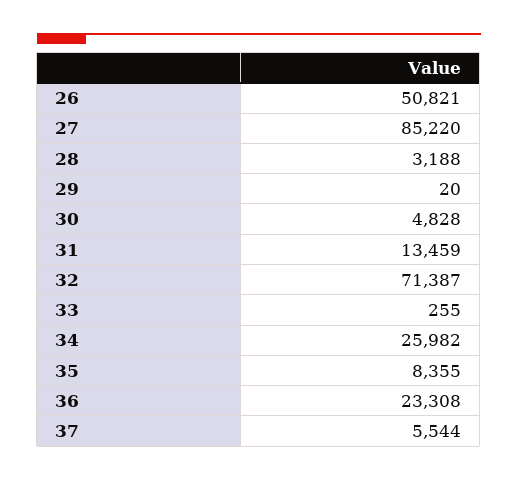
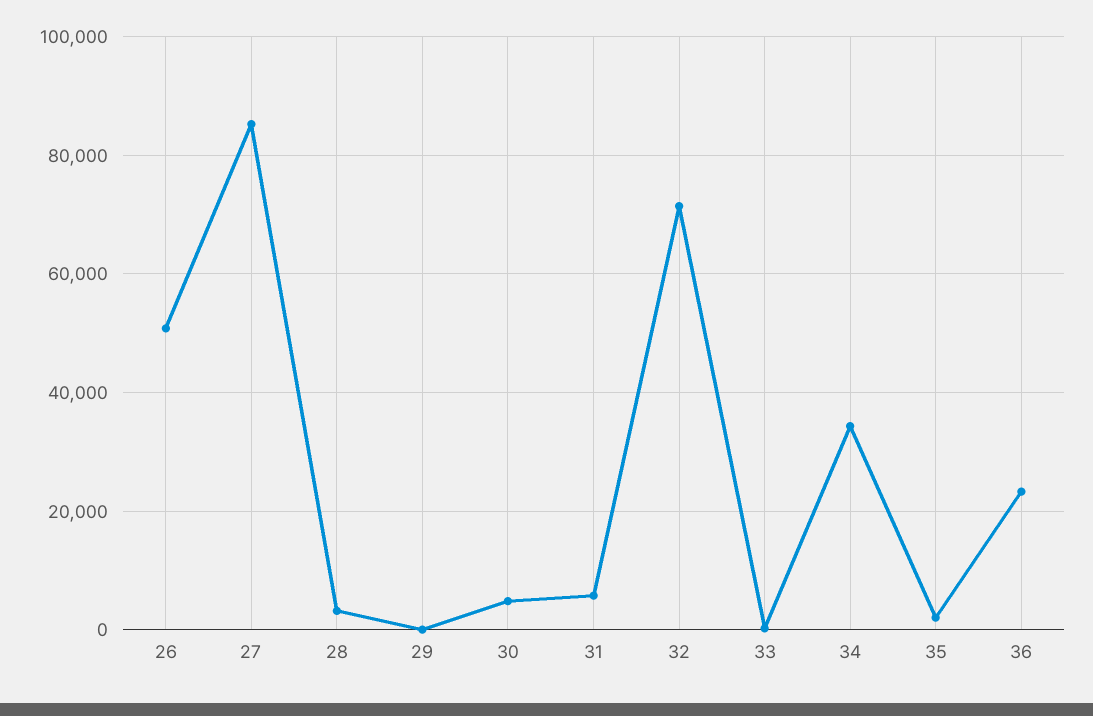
  {
    "26": 50821,
    "27": 85220,
    "28": 3188,
    "29": 20,
    "30": 4828,
-   "31": 13459,
+   "31": 6000,
    "32": 71387,
    "33": 255,
-   "34": 25982,
+   "34": 34000,
-   "35": 8355,
+   "35": 2000,
-   "36": 23308,
+   "36": 23308
-   "37": 5544
  }

